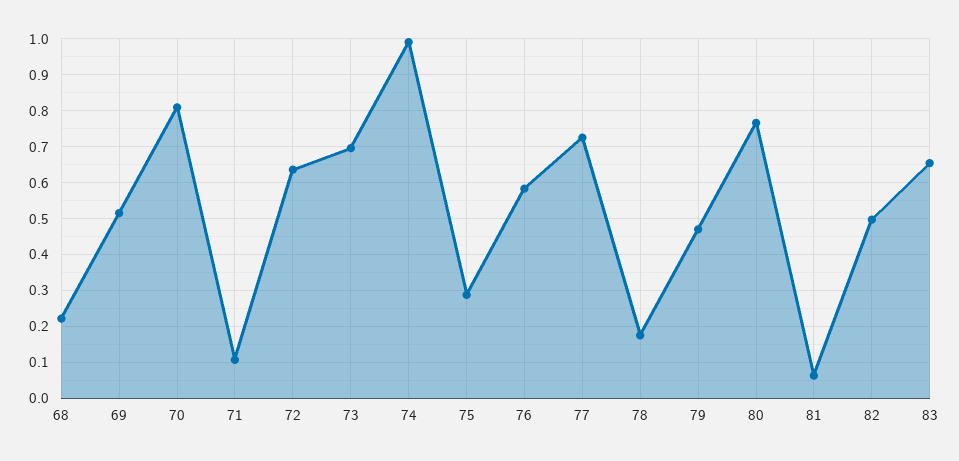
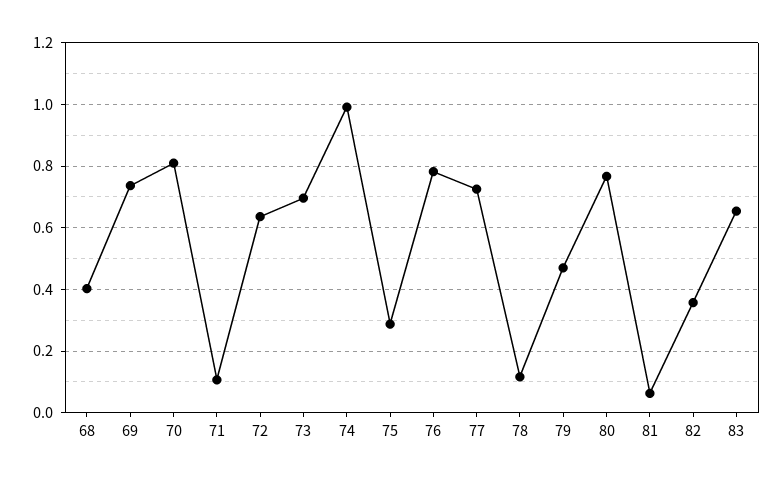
  {
-   "68": 0.22,
+   "68": 0.4,
-   "69": 0.52,
+   "69": 0.74,
    "70": 0.8,
    "71": 0.1,
    "72": 0.64,
    "73": 0.7,
    "74": 1,
    "75": 0.28,
-   "76": 0.58,
+   "76": 0.78,
    "77": 0.72,
-   "78": 0.18,
+   "78": 0.12,
    "79": 0.46,
    "80": 0.76,
    "81": 0.06,
-   "82": 0.5,
+   "82": 0.36,
    "83": 0.66
  }

